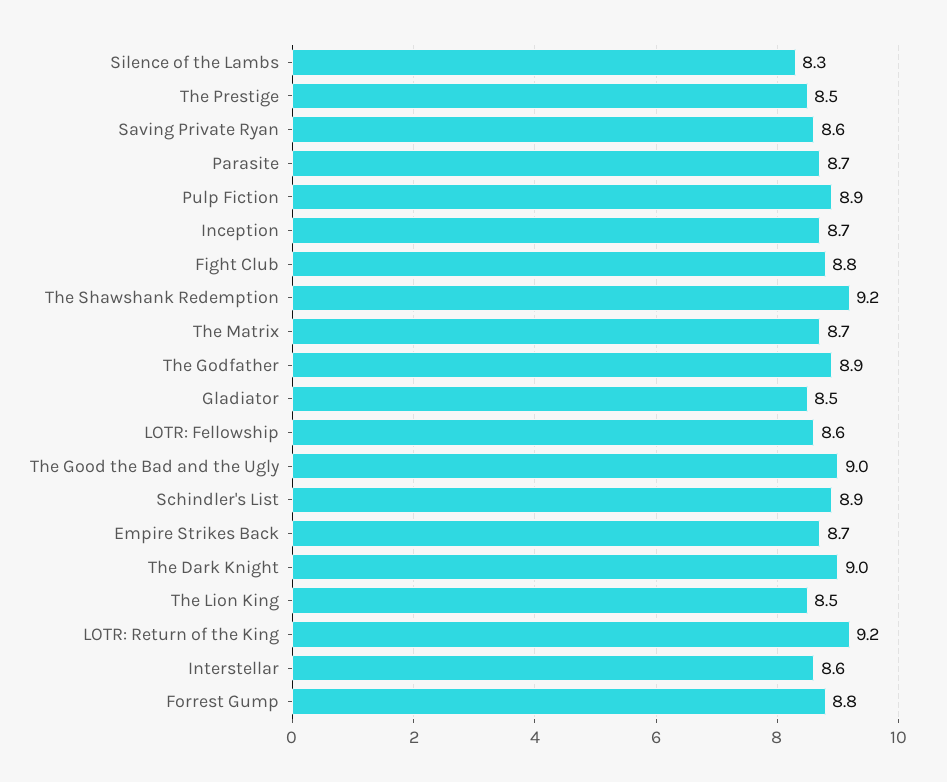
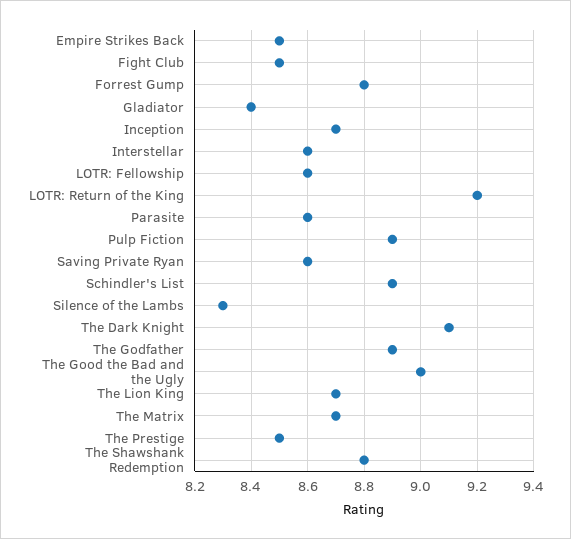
  {
    "Silence of the Lambs": 8.3,
    "The Prestige": 8.5,
    "Saving Private Ryan": 8.6,
-   "Parasite": 8.7,
+   "Parasite": 8.6,
    "Pulp Fiction": 8.9,
    "Inception": 8.7,
-   "Fight Club": 8.8,
+   "Fight Club": 8.5,
-   "The Shawshank Redemption": 9.2,
+   "The Shawshank Redemption": 8.8,
    "The Matrix": 8.7,
    "The Godfather": 8.9,
-   "Gladiator": 8.5,
+   "Gladiator": 8.4,
    "LOTR: Fellowship": 8.6,
    "The Good the Bad and the Ugly": 9,
    "Schindler's List": 8.9,
-   "Empire Strikes Back": 8.7,
+   "Empire Strikes Back": 8.5,
-   "The Dark Knight": 9,
+   "The Dark Knight": 9.1,
-   "The Lion King": 8.5,
+   "The Lion King": 8.7,
    "LOTR: Return of the King": 9.2,
    "Interstellar": 8.6,
    "Forrest Gump": 8.8
  }

